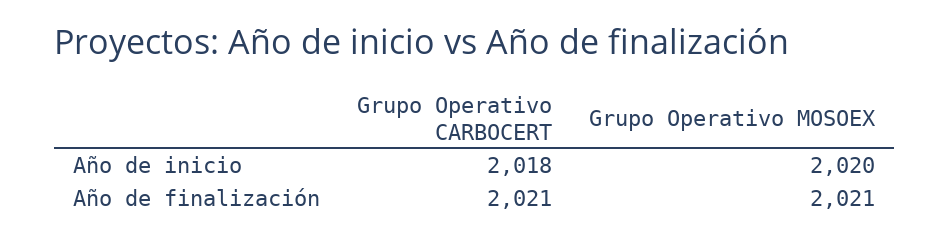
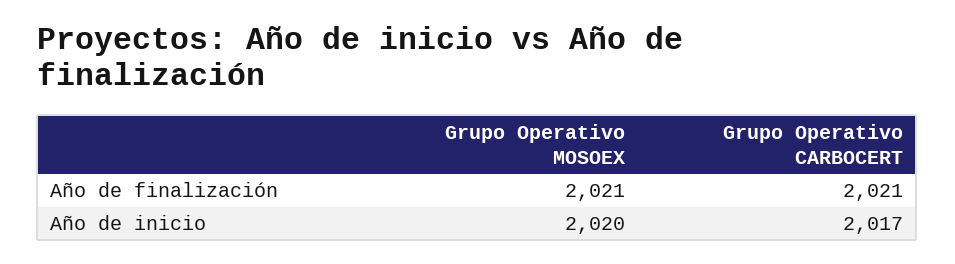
  {
    "Grupo Operativo CARBOCERT": {
-     "Año de inicio": 2018,
+     "Año de inicio": 2017,
      "Año de finalización": 2021
    },
    "Grupo Operativo MOSOEX": {
      "Año de inicio": 2020,
      "Año de finalización": 2021
    }
  }

